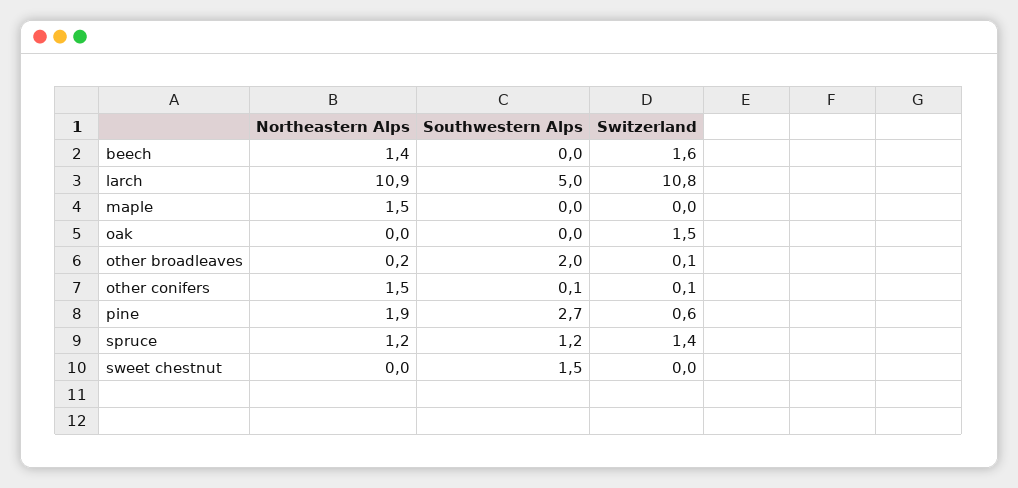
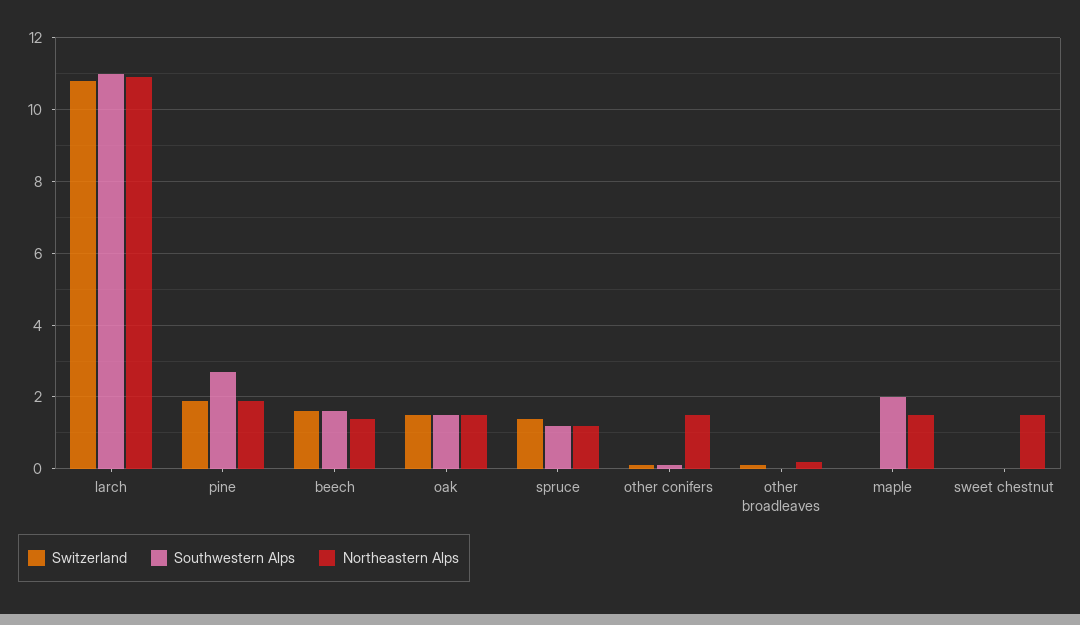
  {
    "Northeastern Alps": {
      "beech": 1.4,
      "larch": 10.9,
      "maple": 1.5,
-     "oak": 0,
+     "oak": 1.5,
      "other broadleaves": 0.2,
      "other conifers": 1.5,
      "pine": 1.9,
      "spruce": 1.2,
-     "sweet chestnut": 0
+     "sweet chestnut": 1.5
    },
    "Southwestern Alps": {
-     "beech": 0,
+     "beech": 1.5,
-     "larch": 5,
+     "larch": 11,
-     "maple": 0,
+     "maple": 2,
-     "oak": 0,
+     "oak": 1.5,
-     "other broadleaves": 2,
+     "other broadleaves": 0,
      "other conifers": 0.1,
      "pine": 2.7,
      "spruce": 1.2,
-     "sweet chestnut": 1.5
+     "sweet chestnut": 0
    },
    "Switzerland": {
      "beech": 1.6,
      "larch": 10.8,
      "maple": 0,
      "oak": 1.5,
      "other broadleaves": 0.1,
      "other conifers": 0.1,
-     "pine": 0.6,
+     "pine": 2,
      "spruce": 1.4,
      "sweet chestnut": 0
    }
  }

